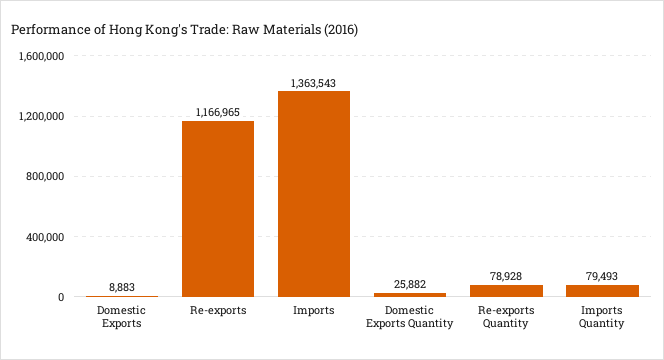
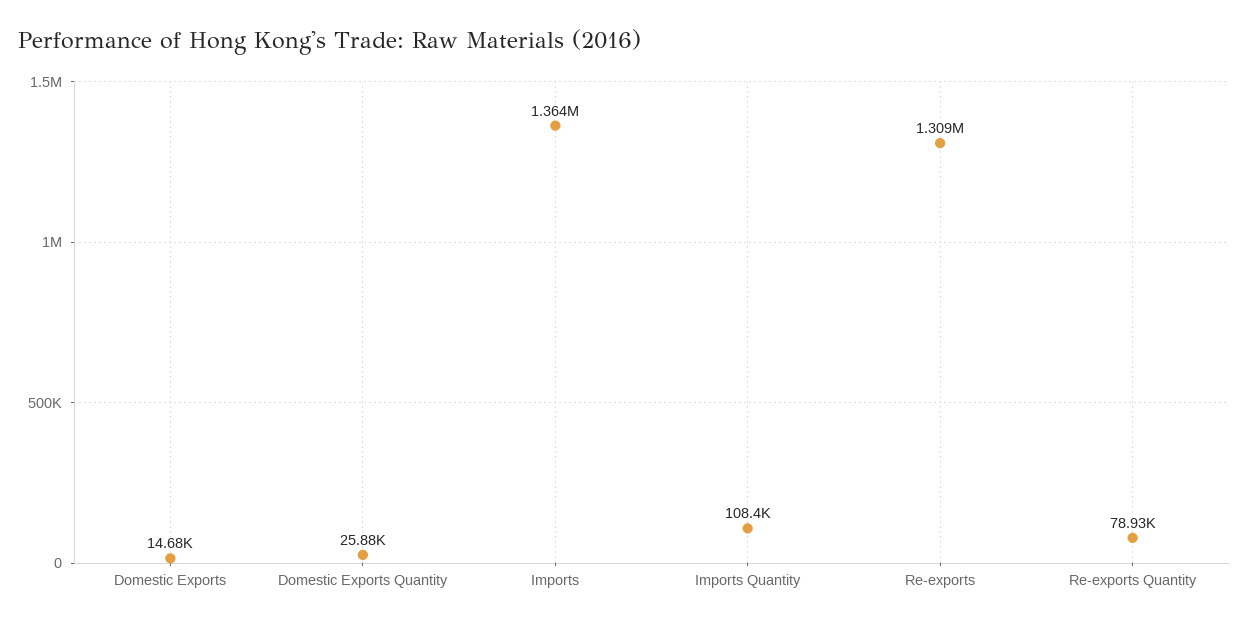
  {
-   "Domestic Exports": 8883,
+   "Domestic Exports": 14680,
-   "Re-exports": 1166965,
+   "Re-exports": 1309000,
    "Imports": 1363543,
    "Domestic Exports Quantity": 25882,
    "Re-exports Quantity": 78928,
-   "Imports Quantity": 79493
+   "Imports Quantity": 108400
  }

